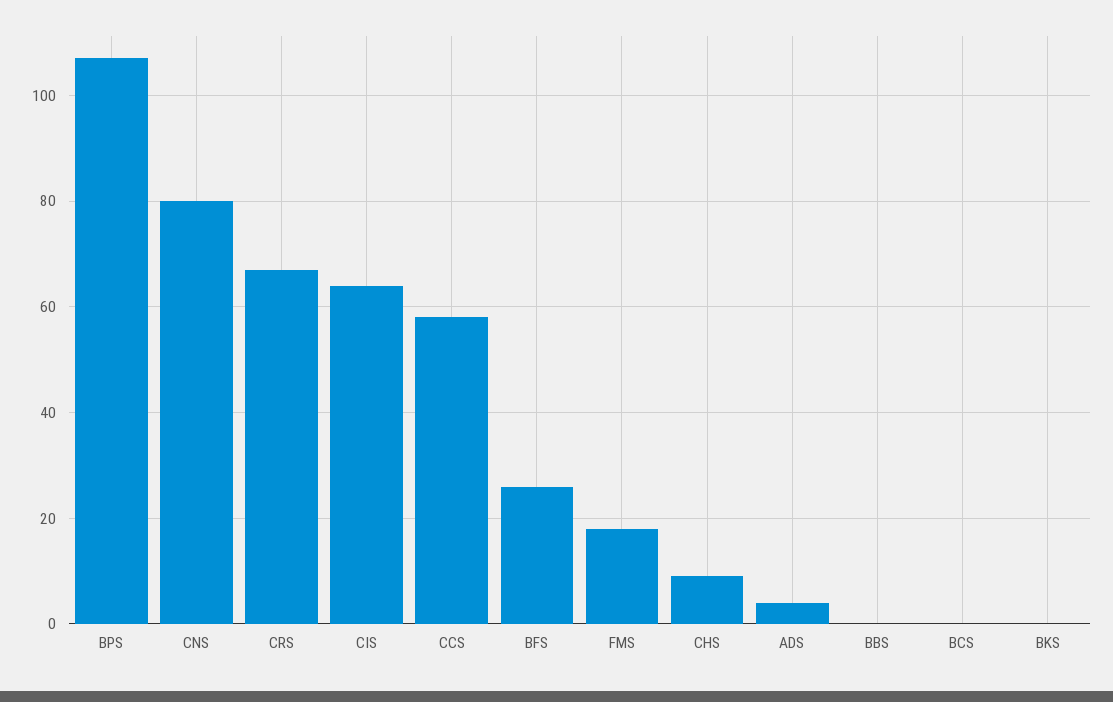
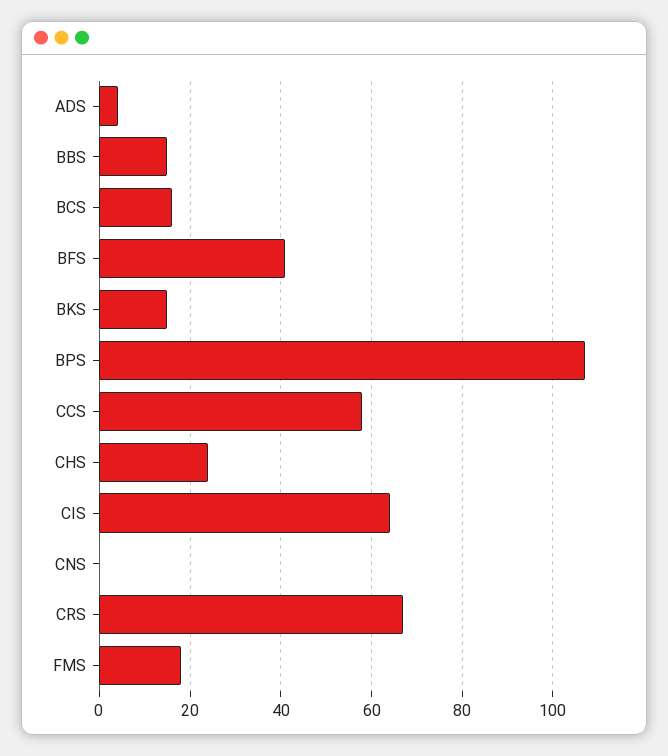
  {
    "BPS": 105,
-   "CNS": 80,
+   "CNS": 0,
    "CRS": 65,
    "CIS": 65,
    "CCS": 60,
-   "BFS": 25,
+   "BFS": 40,
    "FMS": 20,
-   "CHS": 10,
+   "CHS": 25,
    "ADS": 5,
-   "BBS": 0,
+   "BBS": 15,
-   "BCS": 0,
+   "BCS": 15,
-   "BKS": 0
+   "BKS": 15
  }

